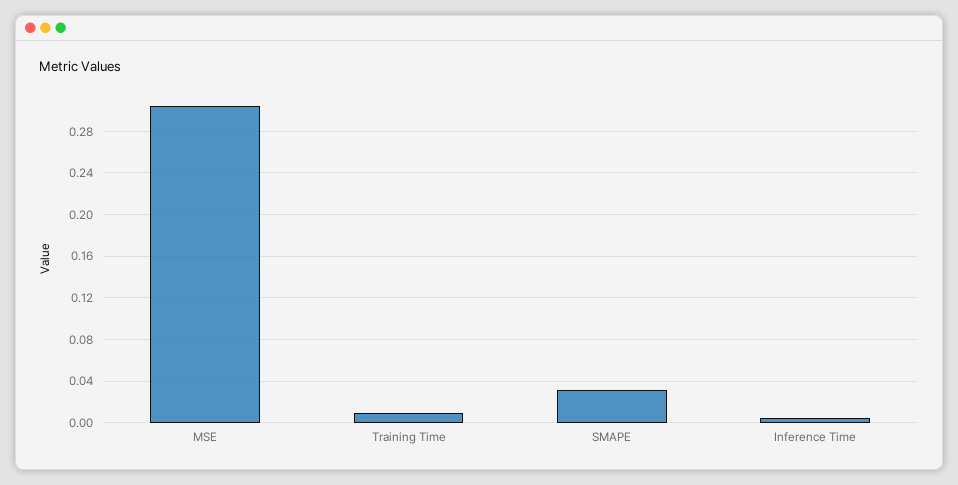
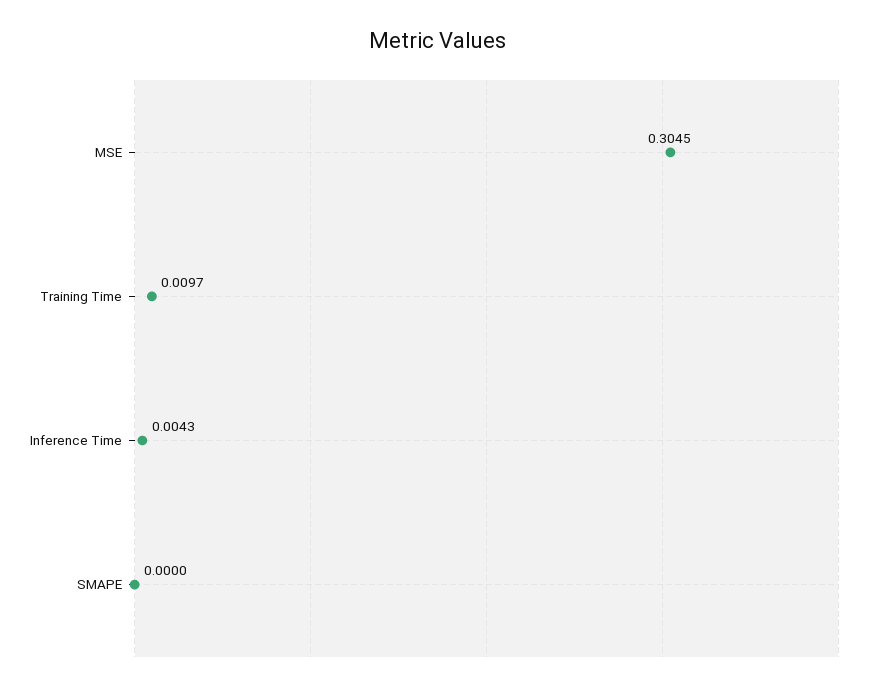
  {
    "MSE": 0.3045,
    "Training Time": 0.0097,
-   "SMAPE": 0.03,
+   "SMAPE": 0,
    "Inference Time": 0.0043
  }

